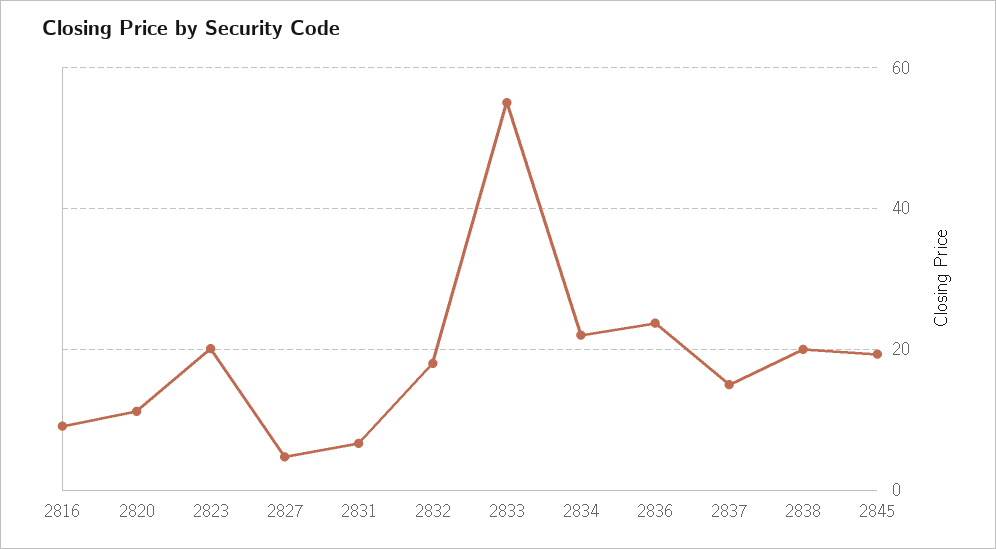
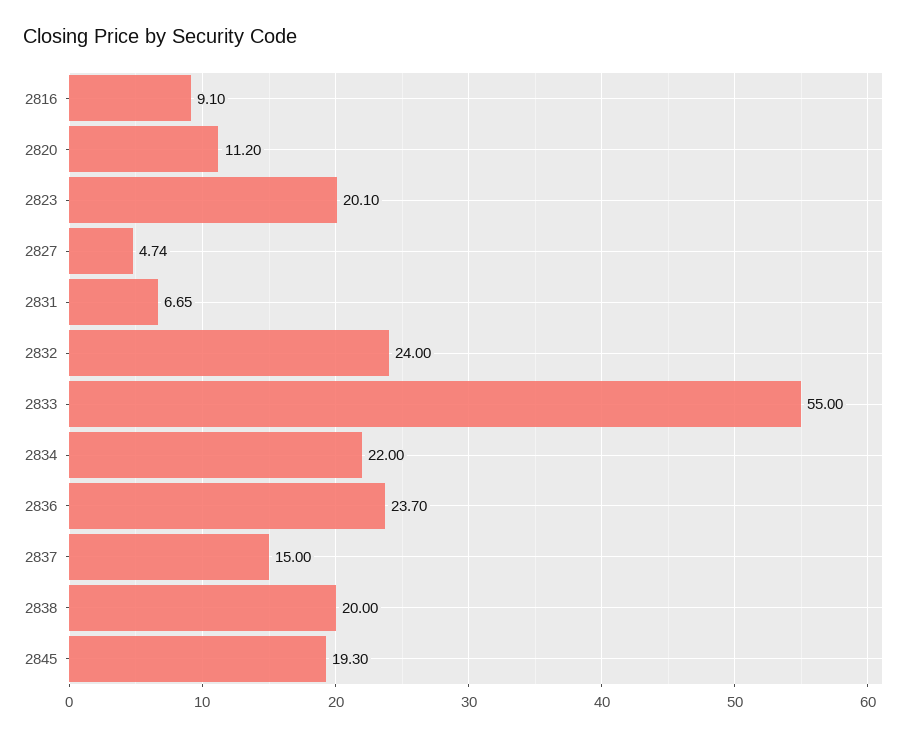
  {
    "2816": 9.1,
    "2820": 11.2,
    "2823": 20.1,
    "2827": 4.74,
    "2831": 6.65,
-   "2832": 18,
+   "2832": 24,
    "2833": 55,
    "2834": 22,
    "2836": 23.7,
    "2837": 15,
    "2838": 20,
    "2845": 19.3
  }

